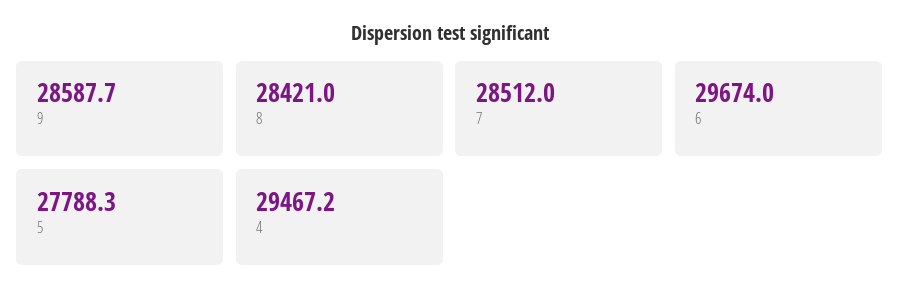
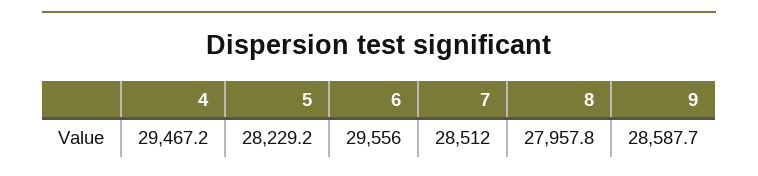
  {
    "9": 28587.7,
-   "8": 28421,
+   "8": 27957.8,
    "7": 28512,
-   "6": 29674,
+   "6": 29556,
-   "5": 27788.3,
+   "5": 28229.2,
    "4": 29467.2
  }

